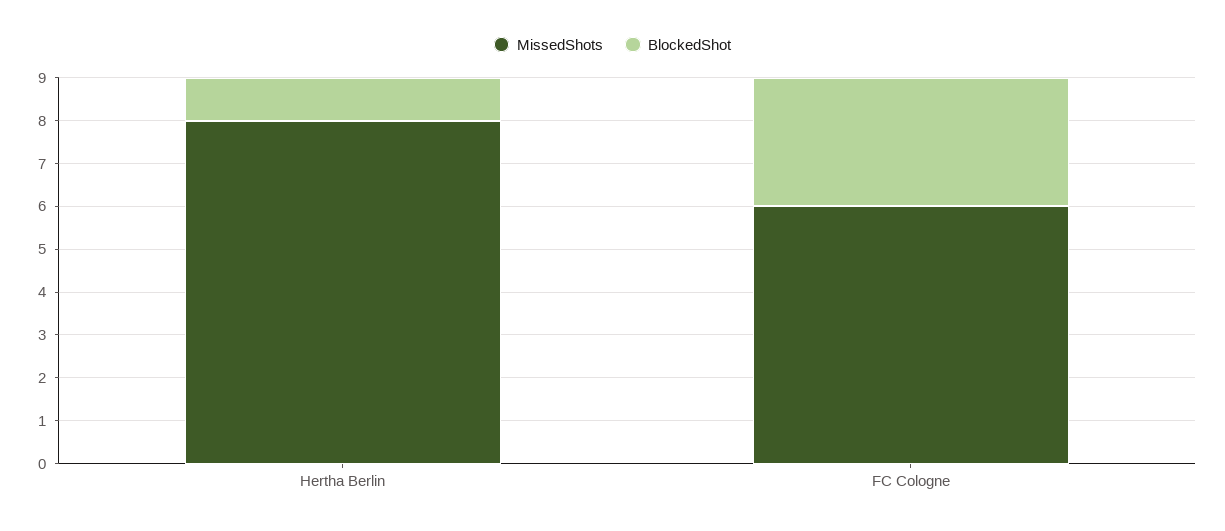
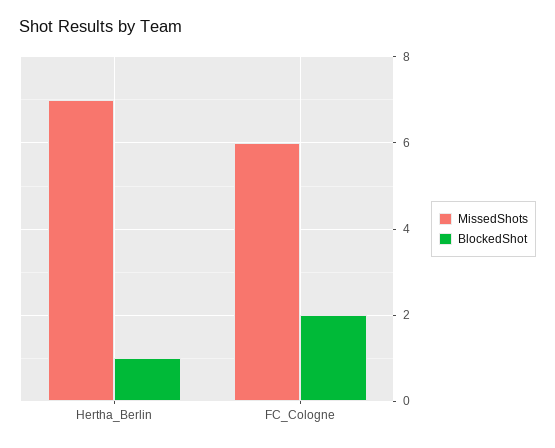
  {
    "MissedShots": {
-     "Hertha Berlin": 8,
+     "Hertha Berlin": 7,
      "FC Cologne": 6
    },
    "BlockedShot": {
      "Hertha Berlin": 1,
-     "FC Cologne": 3
+     "FC Cologne": 2
    }
  }

